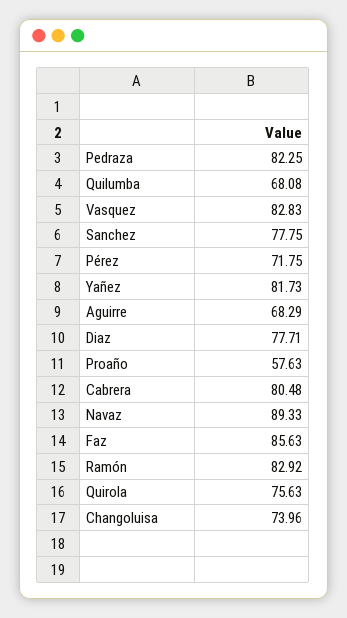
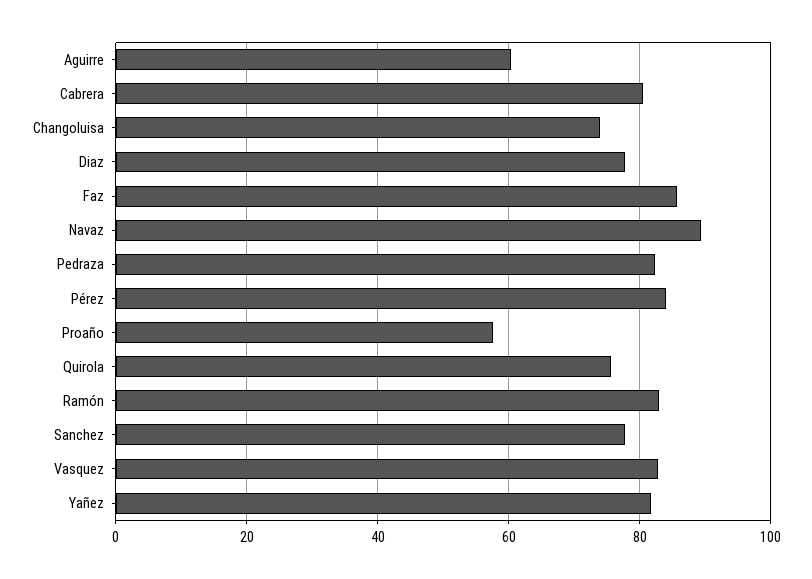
  {
    "Pedraza": 82.25,
-   "Quilumba": 68.08,
    "Vasquez": 82.83,
    "Sanchez": 77.75,
-   "Pérez": 71.75,
+   "Pérez": 84,
    "Yañez": 81.73,
-   "Aguirre": 68.29,
+   "Aguirre": 60,
    "Diaz": 77.71,
    "Proaño": 57.63,
    "Cabrera": 80.48,
    "Navaz": 89.33,
    "Faz": 85.63,
    "Ramón": 82.92,
    "Quirola": 75.63,
    "Changoluisa": 73.96
  }

